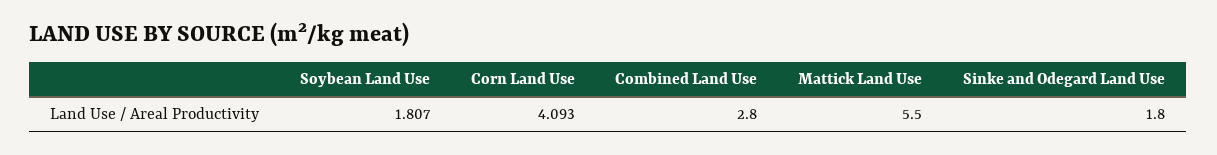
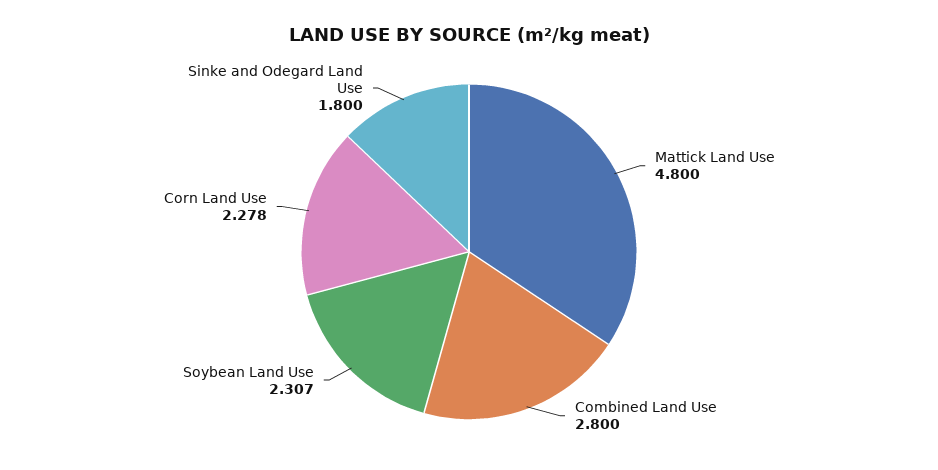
  {
-   "Soybean Land Use": 1.807,
+   "Soybean Land Use": 2.307,
-   "Corn Land Use": 4.093,
+   "Corn Land Use": 2.278,
    "Combined Land Use": 2.8,
-   "Mattick Land Use": 5.5,
+   "Mattick Land Use": 4.8,
    "Sinke and Odegard Land Use": 1.8
  }

